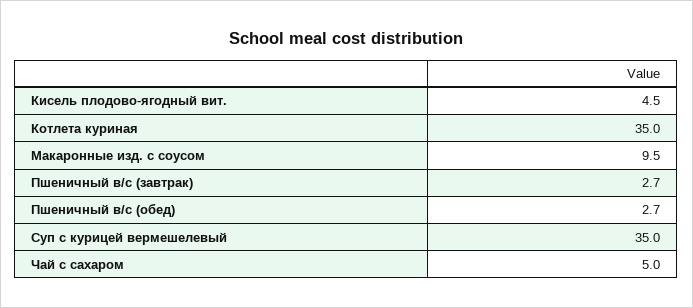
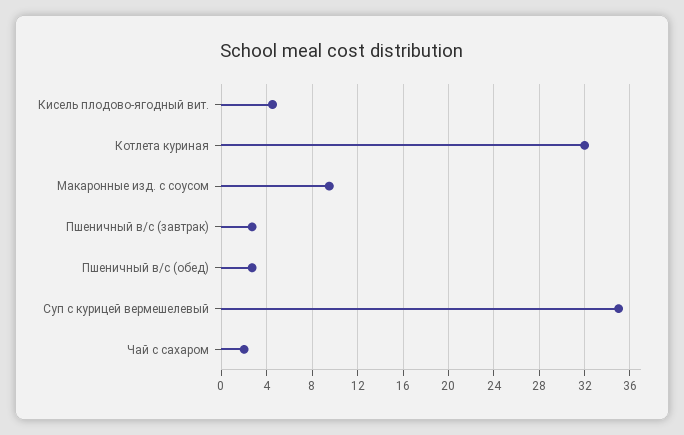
  {
    "Кисель плодово-ягодный вит.": 4.5,
-   "Котлета куриная": 35,
+   "Котлета куриная": 32,
    "Макаронные изд. с соусом": 9.5,
    "Пшеничный в/с (завтрак)": 2.7,
    "Пшеничный в/с (обед)": 2.7,
    "Суп с курицей вермешелевый": 35,
-   "Чай с сахаром": 5
+   "Чай с сахаром": 2
  }

